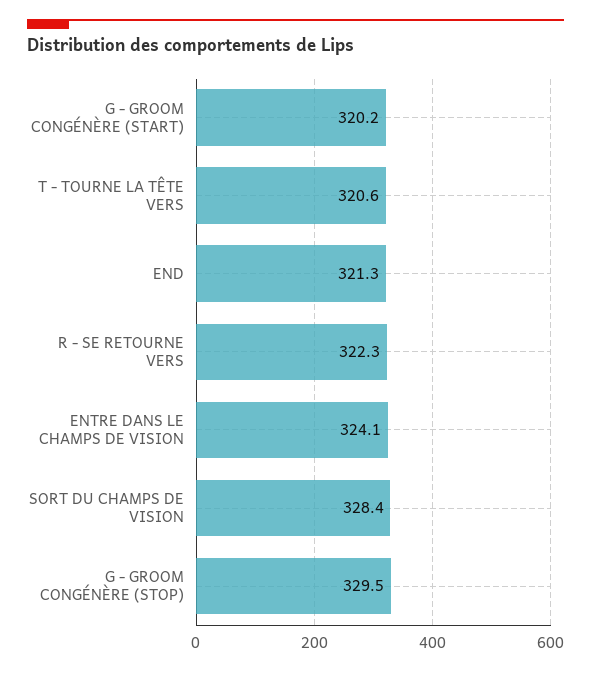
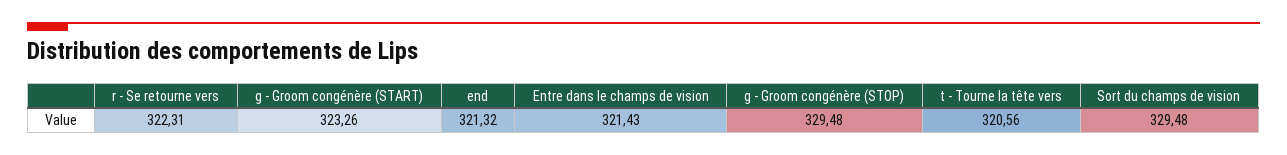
  {
-   "G - GROOM CONGÉNÈRE (START)": 320.2,
+   "G - GROOM CONGÉNÈRE (START)": 323.26,
    "T - TOURNE LA TÊTE VERS": 320.56,
    "END": 321.32,
    "R - SE RETOURNE VERS": 322.31,
-   "ENTRE DANS LE CHAMPS DE VISION": 324.1,
+   "ENTRE DANS LE CHAMPS DE VISION": 321.43,
-   "SORT DU CHAMPS DE VISION": 328.4,
+   "SORT DU CHAMPS DE VISION": 329.48,
    "G - GROOM CONGÉNÈRE (STOP)": 329.48
  }

